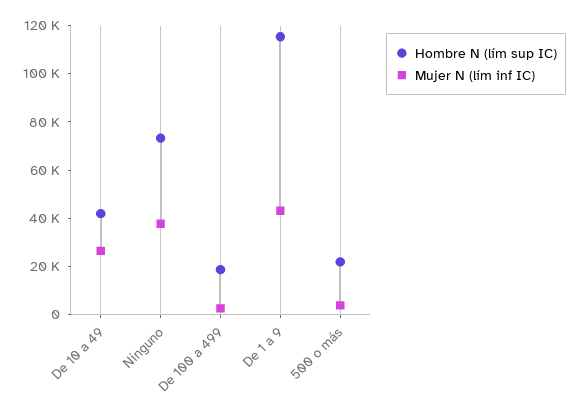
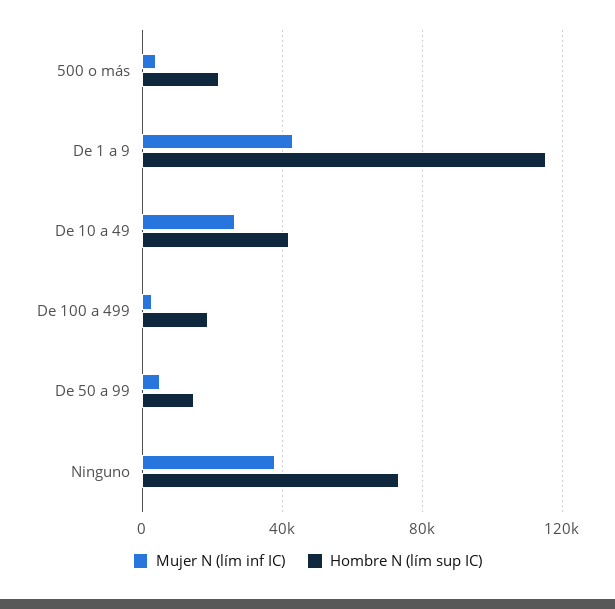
  {
    "Hombre N (lím sup IC)": {
      "De 10 a 49": 40000,
      "Ninguno": 75000,
      "De 100 a 499": 20000,
      "De 1 a 9": 115000,
-     "500 o más": 20000
+     "500 o más": 20000,
+     "De 50 a 99": 15000
    },
    "Mujer N (lím inf IC)": {
      "De 10 a 49": 25000,
      "Ninguno": 40000,
      "De 100 a 499": 5000,
      "De 1 a 9": 45000,
-     "500 o más": 5000
+     "500 o más": 5000,
+     "De 50 a 99": 5000
    }
  }

